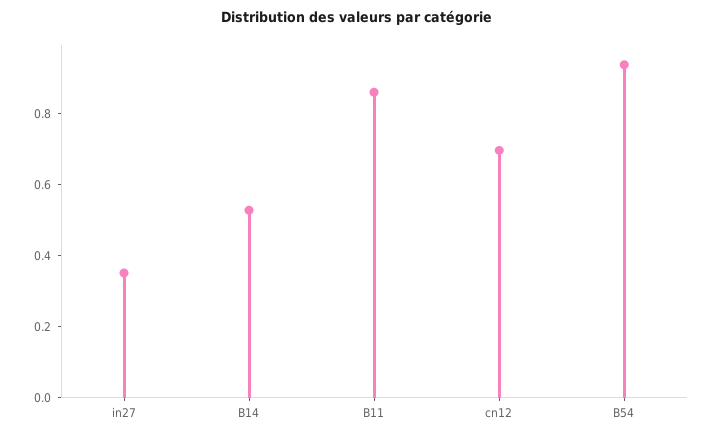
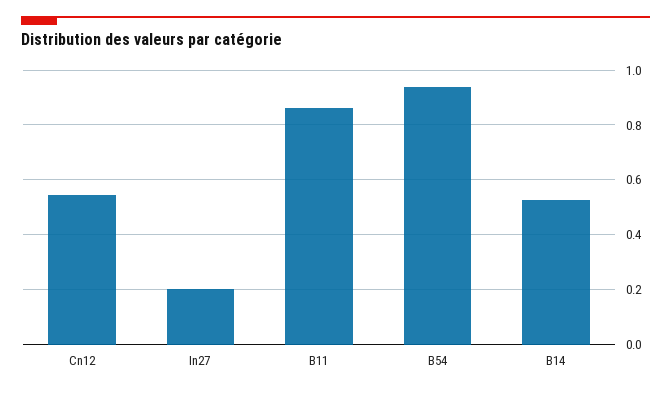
  {
-   "in27": 0.35,
+   "in27": 0.2,
    "B14": 0.525,
    "B11": 0.85,
-   "cn12": 0.7,
+   "cn12": 0.55,
    "B54": 0.95
  }

